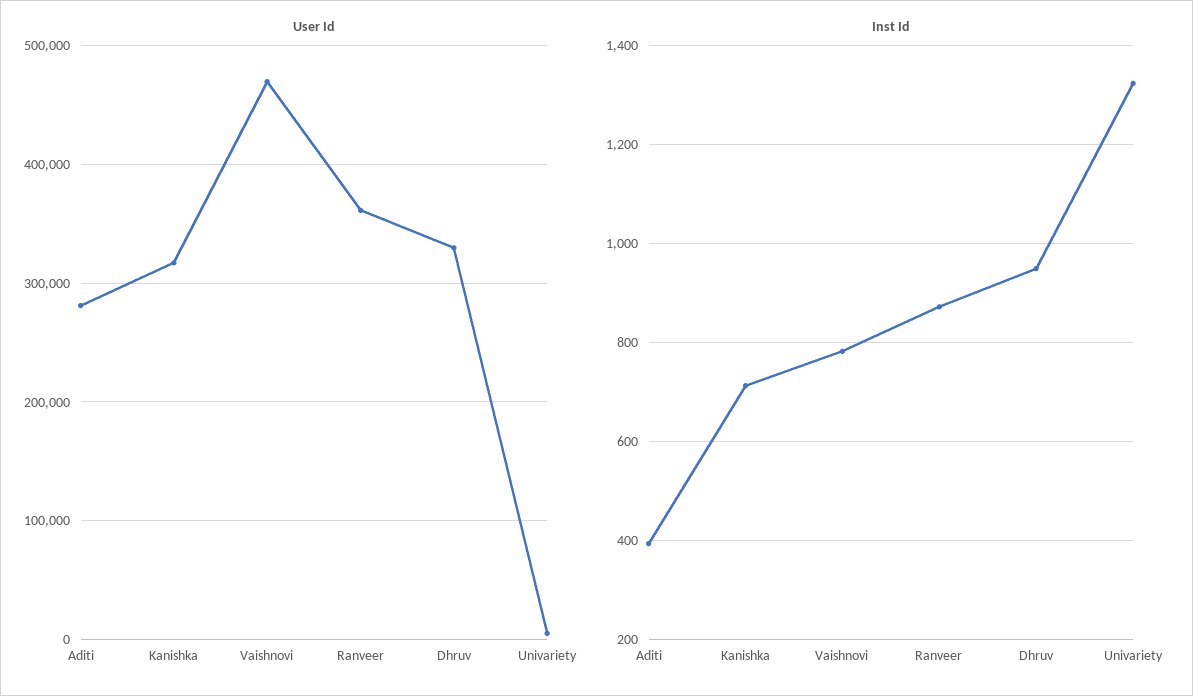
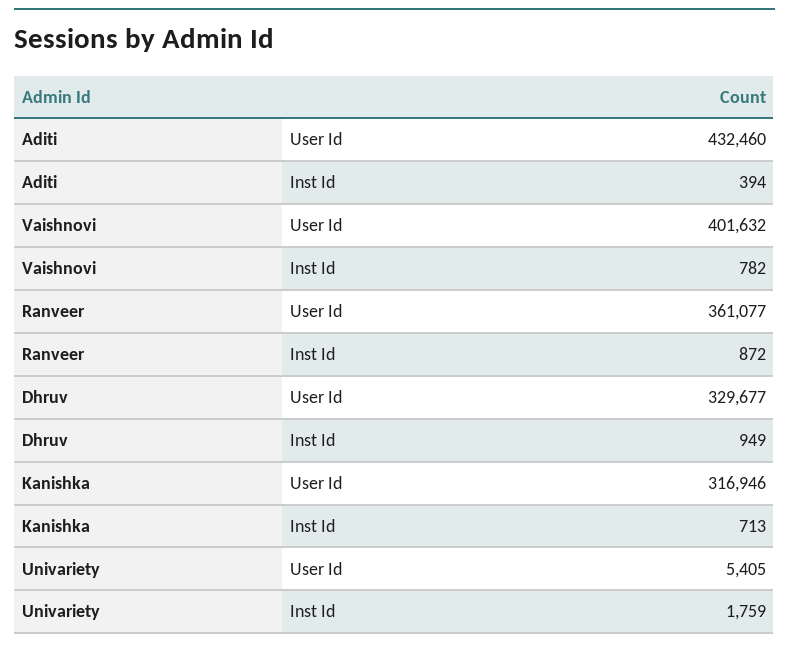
  {
    "User Id": {
-     "Aditi": 280000,
+     "Aditi": 432460,
      "Kanishka": 316946,
-     "Vaishnovi": 470000,
+     "Vaishnovi": 401632,
      "Ranveer": 361077,
      "Dhruv": 329677,
      "Univariety": 5405
    },
    "Inst Id": {
      "Aditi": 394,
      "Kanishka": 713,
      "Vaishnovi": 782,
      "Ranveer": 872,
      "Dhruv": 949,
-     "Univariety": 1320
+     "Univariety": 1759
    }
  }

